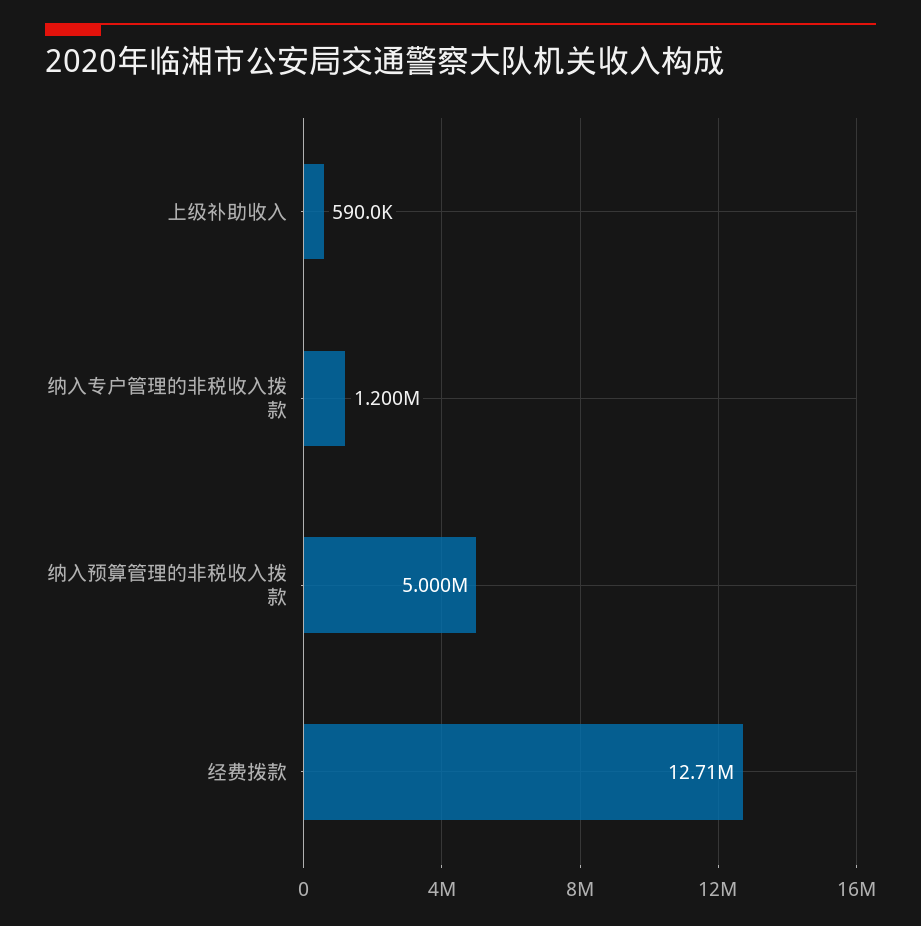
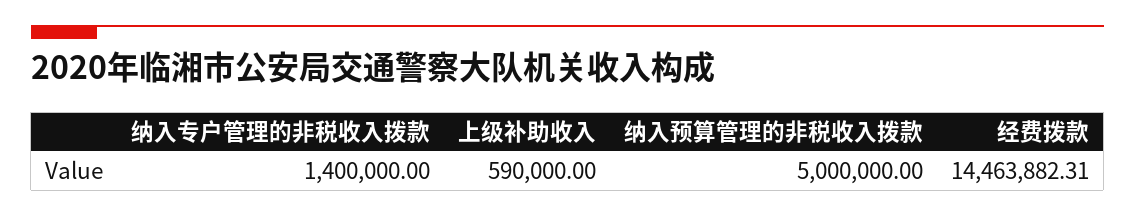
  {
    "上级补助收入": 590000,
-   "纳入专户管理的非税收入拨款": 1200000,
+   "纳入专户管理的非税收入拨款": 1400000,
    "纳入预算管理的非税收入拨款": 5000000,
-   "经费拨款": 12710000
+   "经费拨款": 14463882.31
  }

